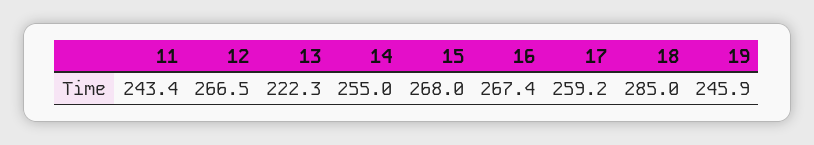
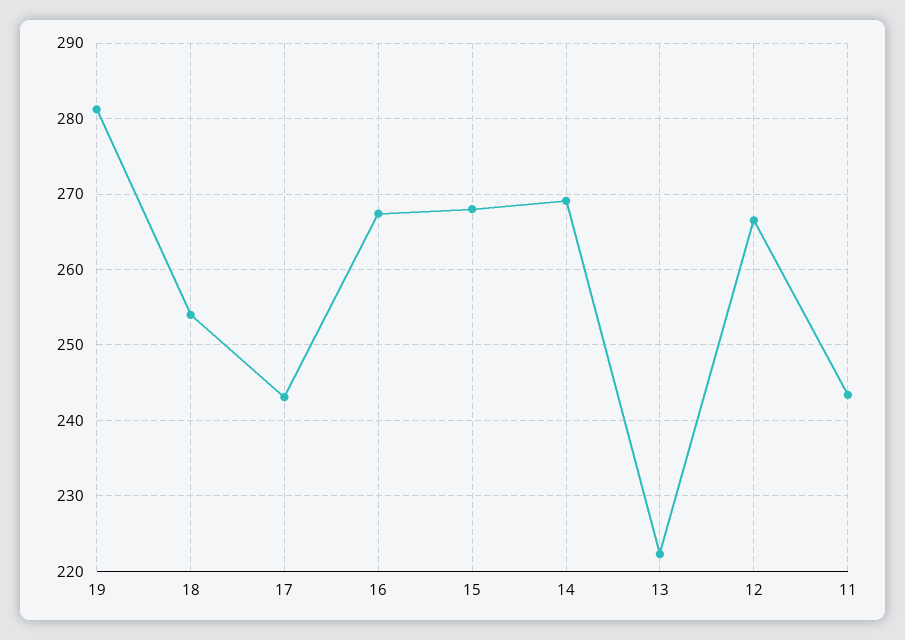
  {
    "11": 243.4,
    "12": 266.5,
    "13": 222.3,
-   "14": 255,
+   "14": 269,
    "15": 268,
    "16": 267.4,
-   "17": 259.2,
+   "17": 243,
-   "18": 285,
+   "18": 254,
-   "19": 245.9
+   "19": 281
  }

